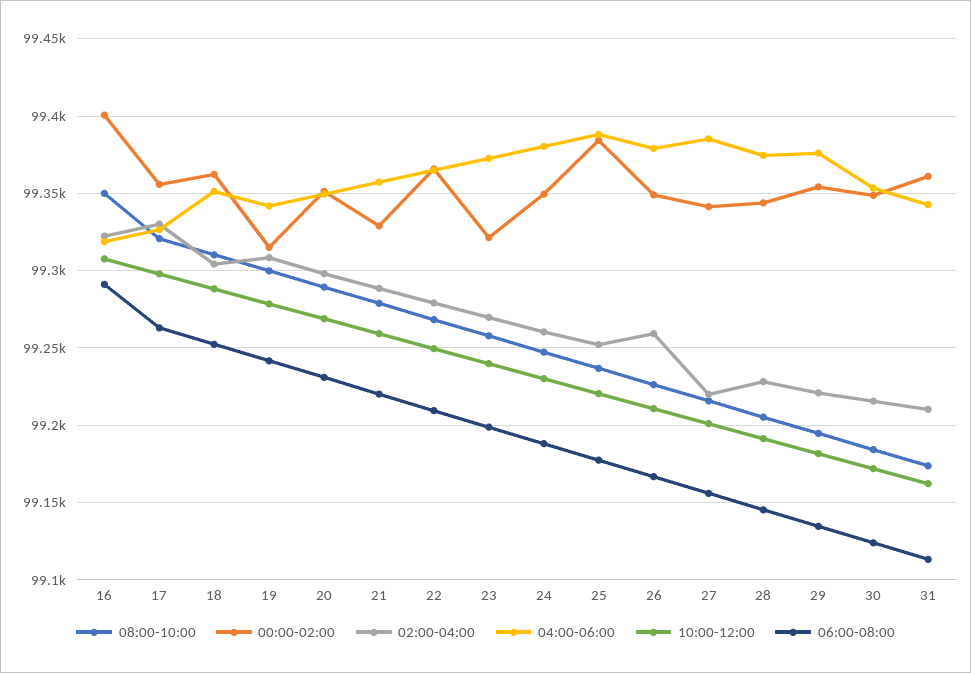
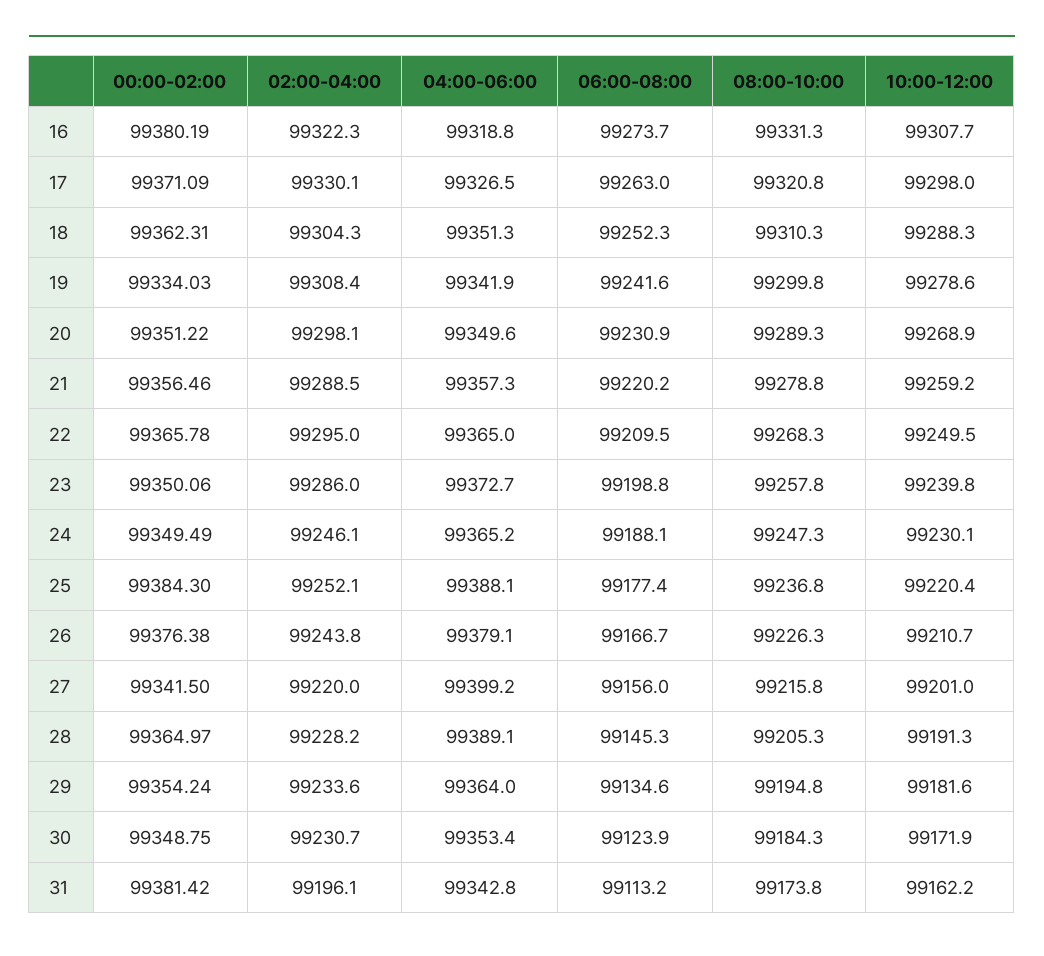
  {
    "08:00-10:00": {
-     "16": 99350,
+     "16": 99331.3,
      "17": 99320.8,
      "18": 99310.3,
      "19": 99299.8,
      "20": 99289.3,
      "21": 99278.8,
      "22": 99268.3,
      "23": 99257.8,
      "24": 99247.3,
      "25": 99236.8,
      "26": 99226.3,
      "27": 99215.8,
      "28": 99205.3,
      "29": 99194.8,
      "30": 99184.3,
      "31": 99173.8
    },
    "00:00-02:00": {
-     "16": 99400,
+     "16": 99380.19,
-     "17": 99355,
+     "17": 99371.09,
      "18": 99362.31,
-     "19": 99315,
+     "19": 99334.03,
      "20": 99351.22,
-     "21": 99330,
+     "21": 99356.46,
      "22": 99365.78,
-     "23": 99320,
+     "23": 99350.06,
      "24": 99349.49,
      "25": 99384.3,
-     "26": 99350,
+     "26": 99376.38,
      "27": 99341.5,
-     "28": 99345,
+     "28": 99364.97,
      "29": 99354.24,
      "30": 99348.75,
-     "31": 99360
+     "31": 99381.42
    },
    "02:00-04:00": {
      "16": 99322.3,
      "17": 99330.1,
      "18": 99304.3,
      "19": 99308.4,
      "20": 99298.1,
      "21": 99288.5,
-     "22": 99280,
+     "22": 99295,
-     "23": 99270,
+     "23": 99286,
-     "24": 99260,
+     "24": 99246.1,
      "25": 99252.1,
-     "26": 99260,
+     "26": 99243.8,
      "27": 99220,
      "28": 99228.2,
-     "29": 99220,
+     "29": 99233.6,
-     "30": 99215,
+     "30": 99230.7,
-     "31": 99210
+     "31": 99196.1
    },
    "04:00-06:00": {
      "16": 99318.8,
      "17": 99326.5,
      "18": 99351.3,
      "19": 99341.9,
      "20": 99349.6,
      "21": 99357.3,
      "22": 99365,
      "23": 99372.7,
-     "24": 99380,
+     "24": 99365.2,
      "25": 99388.1,
      "26": 99379.1,
-     "27": 99385,
+     "27": 99399.2,
-     "28": 99375,
+     "28": 99389.1,
-     "29": 99375,
+     "29": 99364,
      "30": 99353.4,
      "31": 99342.8
    },
    "10:00-12:00": {
      "16": 99307.7,
      "17": 99298,
      "18": 99288.3,
      "19": 99278.6,
      "20": 99268.9,
      "21": 99259.2,
      "22": 99249.5,
      "23": 99239.8,
      "24": 99230.1,
      "25": 99220.4,
      "26": 99210.7,
      "27": 99201,
      "28": 99191.3,
      "29": 99181.6,
      "30": 99171.9,
      "31": 99162.2
    },
    "06:00-08:00": {
-     "16": 99290,
+     "16": 99273.7,
      "17": 99263,
      "18": 99252.3,
      "19": 99241.6,
      "20": 99230.9,
      "21": 99220.2,
      "22": 99209.5,
      "23": 99198.8,
      "24": 99188.1,
      "25": 99177.4,
      "26": 99166.7,
      "27": 99156,
      "28": 99145.3,
      "29": 99134.6,
      "30": 99123.9,
      "31": 99113.2
    }
  }

